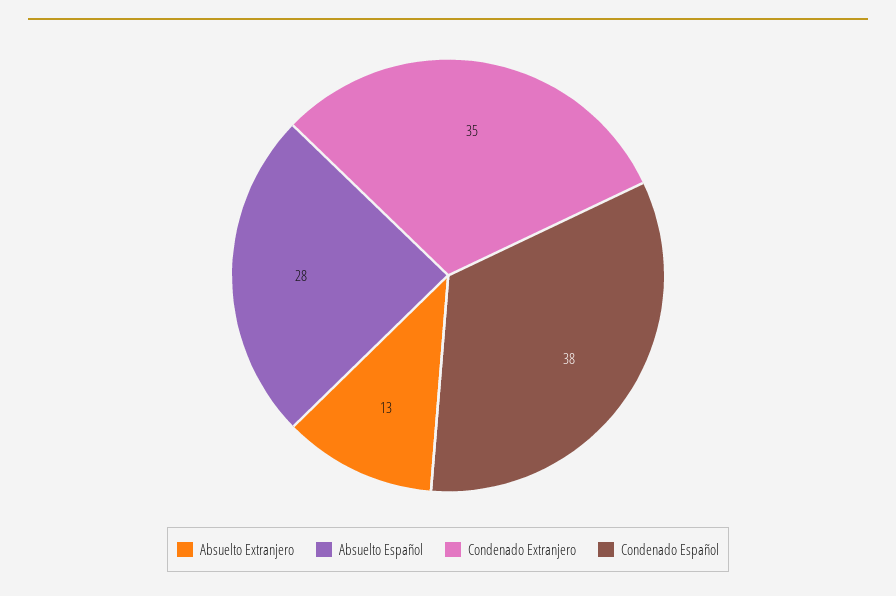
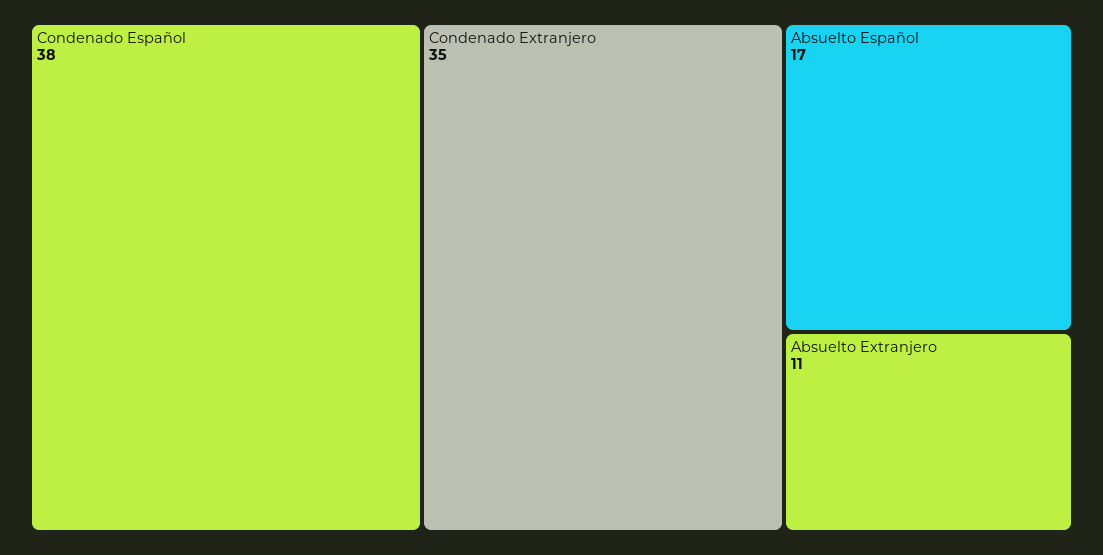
  {
-   "Absuelto Extranjero": 13,
+   "Absuelto Extranjero": 11,
-   "Absuelto Español": 28,
+   "Absuelto Español": 17,
    "Condenado Extranjero": 35,
    "Condenado Español": 38
  }

